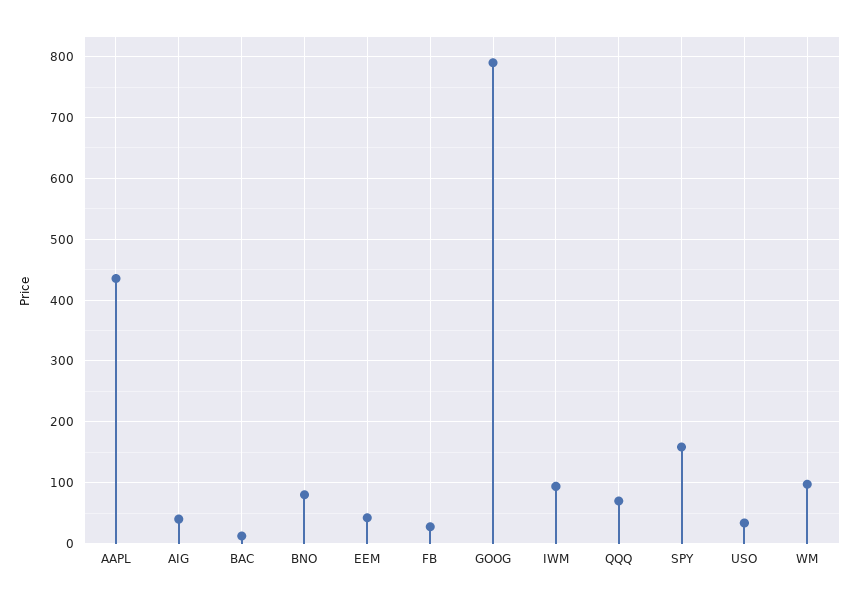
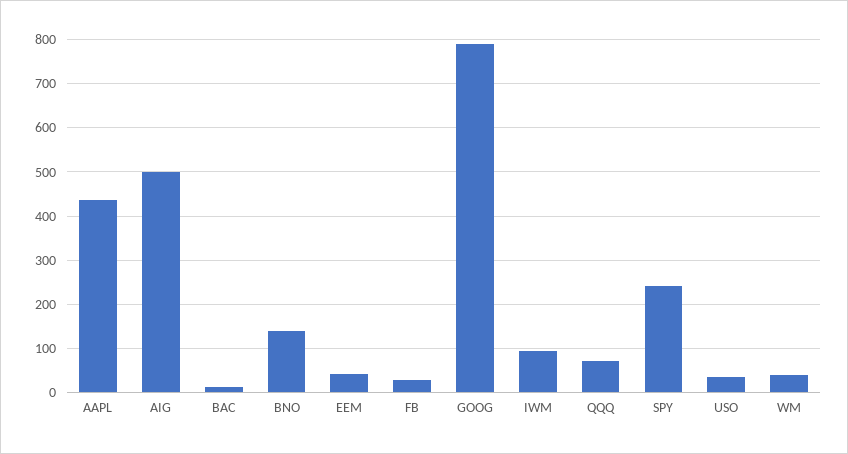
  {
    "AAPL": 440,
-   "AIG": 40,
+   "AIG": 500,
    "BAC": 10,
-   "BNO": 80,
+   "BNO": 140,
    "EEM": 40,
    "FB": 30,
    "GOOG": 790,
    "IWM": 90,
    "QQQ": 70,
-   "SPY": 160,
+   "SPY": 240,
    "USO": 30,
-   "WM": 100
+   "WM": 40
  }

